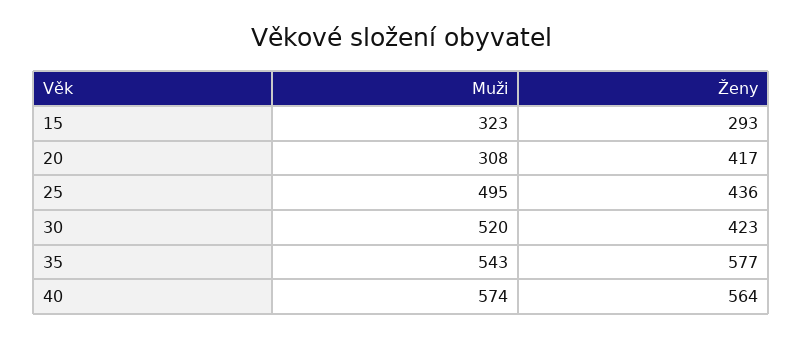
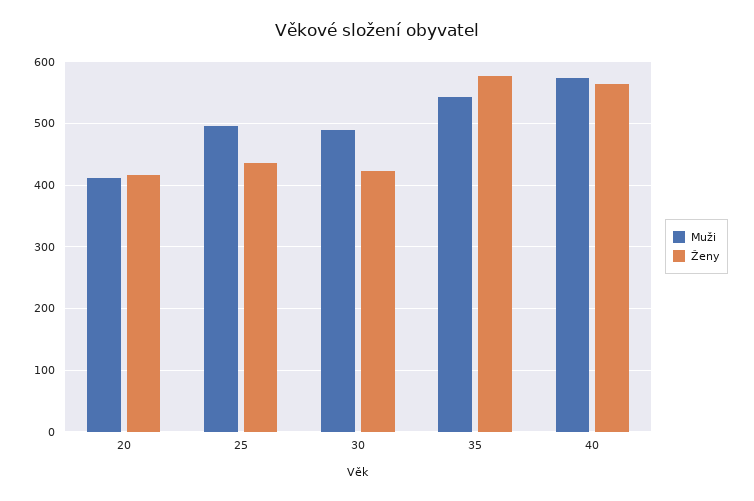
  {
    "Muži": {
-     "15": 323,
-     "20": 308,
+     "20": 410,
      "25": 495,
-     "30": 520,
+     "30": 490,
      "35": 543,
      "40": 574
    },
    "Ženy": {
-     "15": 293,
      "20": 417,
      "25": 436,
      "30": 423,
      "35": 577,
      "40": 564
    }
  }

